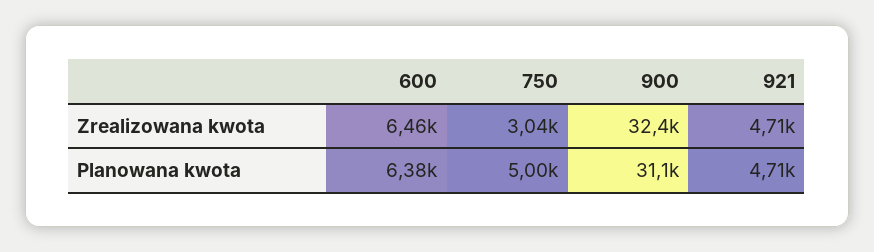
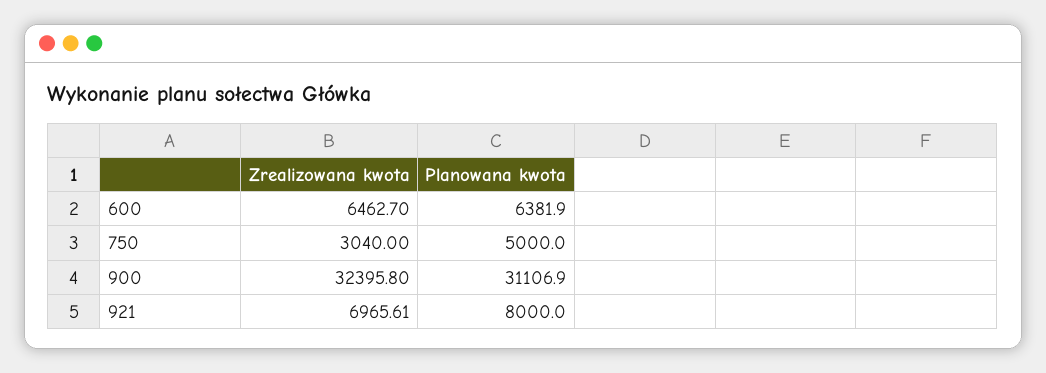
  {
    "600": {
      "Zrealizowana kwota": 6462.7,
      "Planowana kwota": 6381.9
    },
    "750": {
      "Zrealizowana kwota": 3040,
      "Planowana kwota": 5000
    },
    "900": {
      "Zrealizowana kwota": 32395.8,
      "Planowana kwota": 31106.9
    },
    "921": {
-     "Zrealizowana kwota": 4710,
+     "Zrealizowana kwota": 6965.61,
-     "Planowana kwota": 4710
+     "Planowana kwota": 8000
    }
  }

